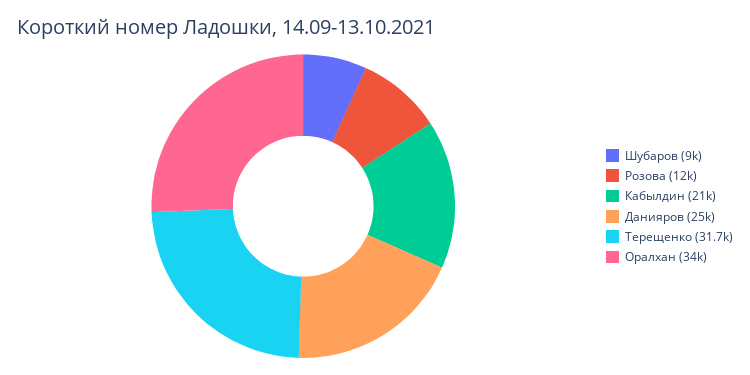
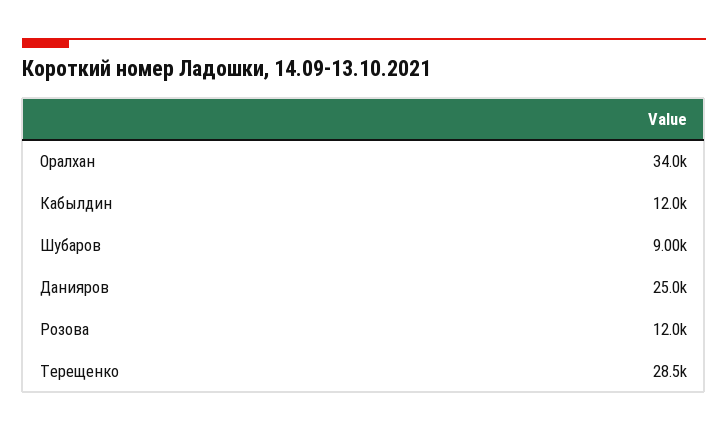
  {
    "Шубаров": 9000,
    "Розова": 12000,
-   "Кабылдин": 21000,
+   "Кабылдин": 12000,
    "Данияров": 25000,
-   "Терещенко": 31700,
+   "Терещенко": 28500,
    "Оралхан": 34000
  }

